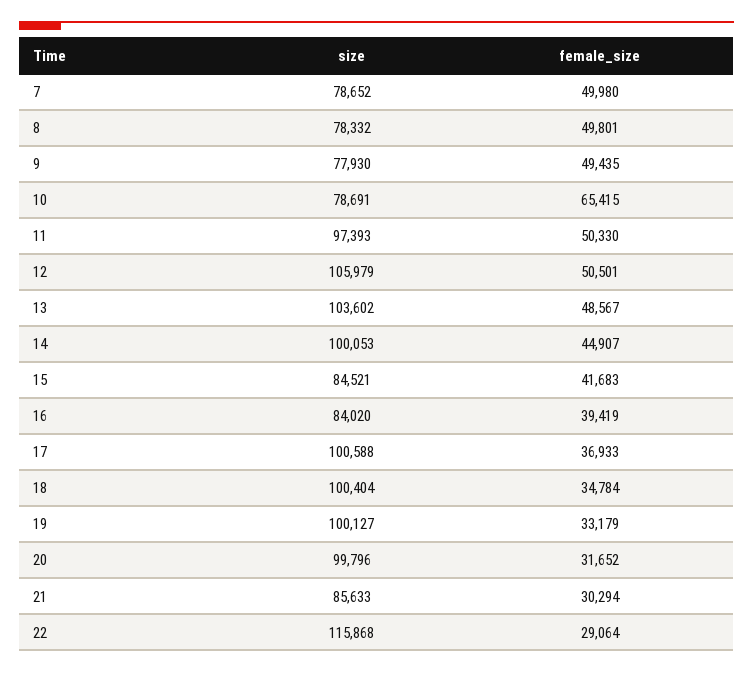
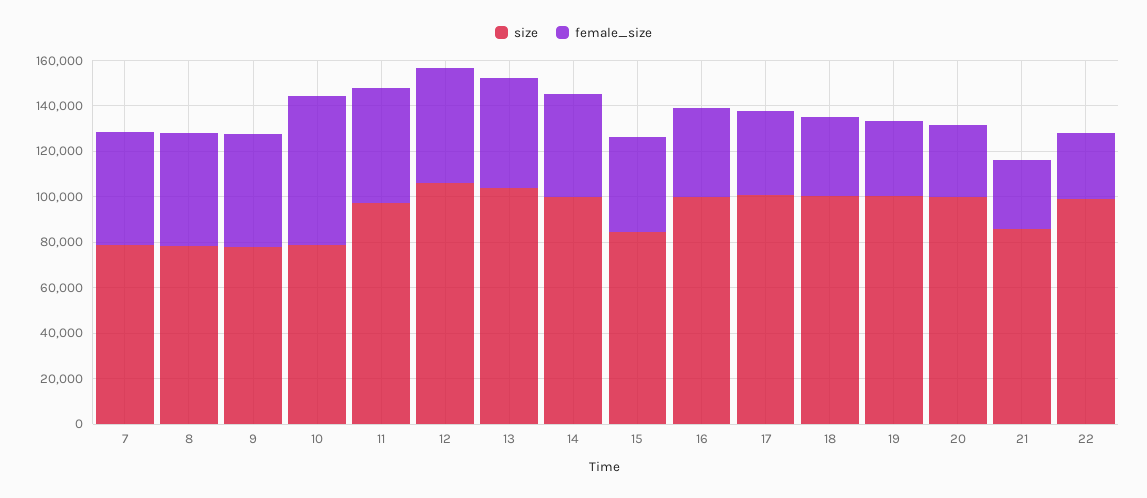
  {
    "size": {
      "7": 78652,
      "8": 78332,
      "9": 77930,
      "10": 78691,
      "11": 97393,
      "12": 105979,
      "13": 103602,
      "14": 100053,
      "15": 84521,
-     "16": 84020,
+     "16": 100000,
      "17": 100588,
      "18": 100404,
      "19": 100127,
      "20": 99796,
      "21": 85633,
-     "22": 115868
+     "22": 100000
    },
    "female_size": {
      "7": 49980,
      "8": 49801,
      "9": 49435,
      "10": 65415,
      "11": 50330,
      "12": 50501,
      "13": 48567,
      "14": 44907,
      "15": 41683,
      "16": 39419,
      "17": 36933,
      "18": 34784,
      "19": 33179,
      "20": 31652,
      "21": 30294,
      "22": 29064
    }
  }

